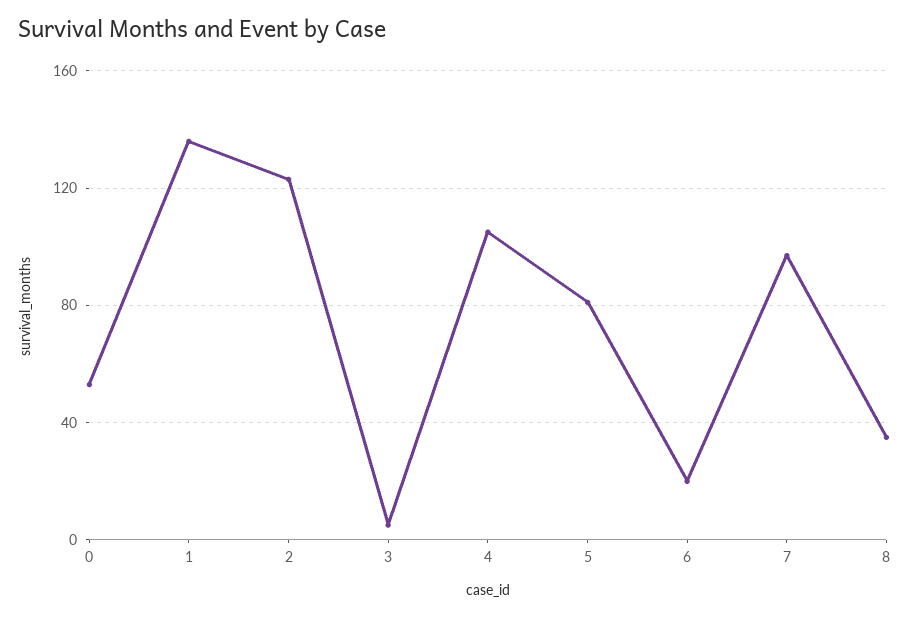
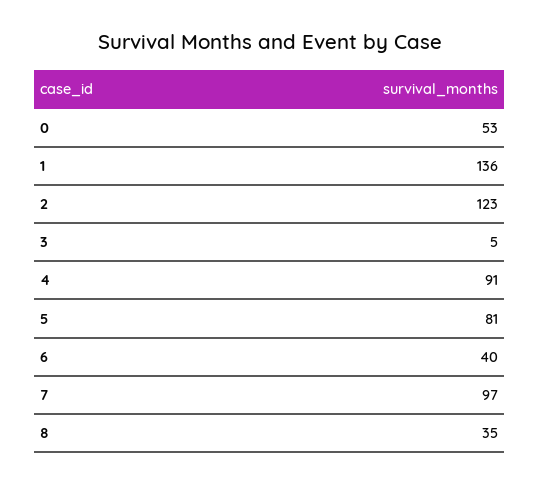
  {
    "0": 53,
    "1": 136,
    "2": 123,
    "3": 5,
-   "4": 105,
+   "4": 91,
    "5": 81,
-   "6": 20,
+   "6": 40,
    "7": 97,
    "8": 35
  }

